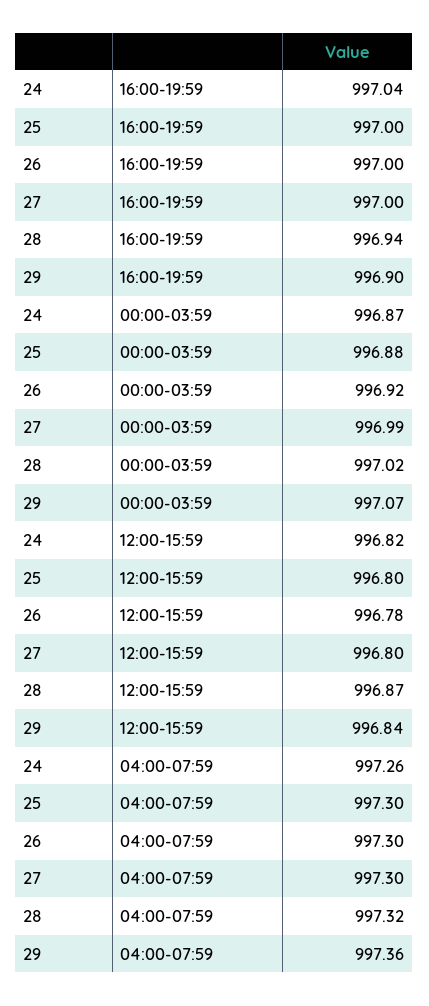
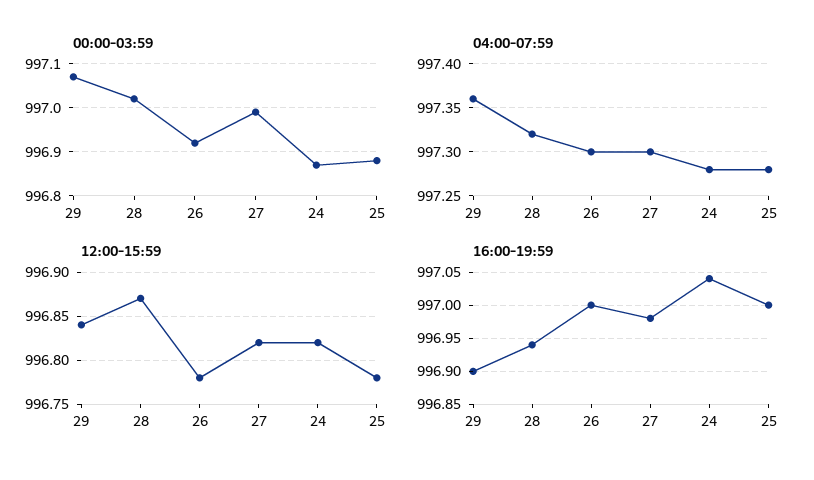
  {
    "16:00-19:59": {
      "24": 997.04,
      "25": 997,
      "26": 997,
-     "27": 997,
+     "27": 996.98,
      "28": 996.94,
      "29": 996.9
    },
    "00:00-03:59": {
      "24": 996.87,
      "25": 996.88,
      "26": 996.92,
      "27": 996.99,
      "28": 997.02,
      "29": 997.07
    },
    "12:00-15:59": {
      "24": 996.82,
-     "25": 996.8,
+     "25": 996.78,
      "26": 996.78,
-     "27": 996.8,
+     "27": 996.82,
      "28": 996.87,
      "29": 996.84
    },
    "04:00-07:59": {
-     "24": 997.26,
+     "24": 997.28,
-     "25": 997.3,
+     "25": 997.28,
      "26": 997.3,
      "27": 997.3,
      "28": 997.32,
      "29": 997.36
    }
  }

